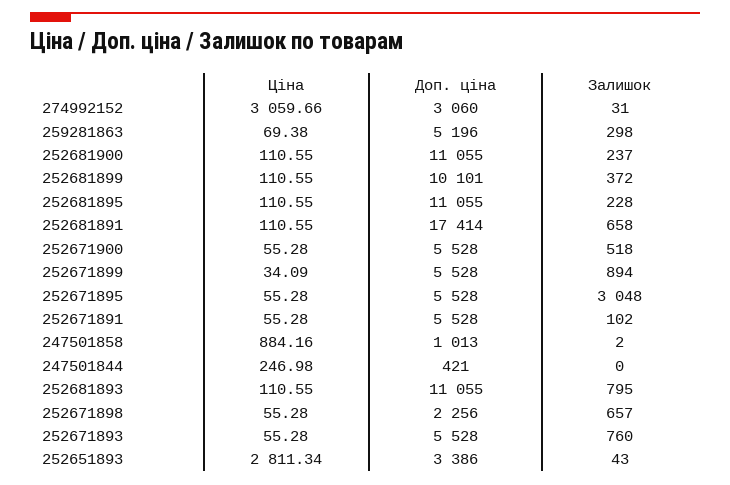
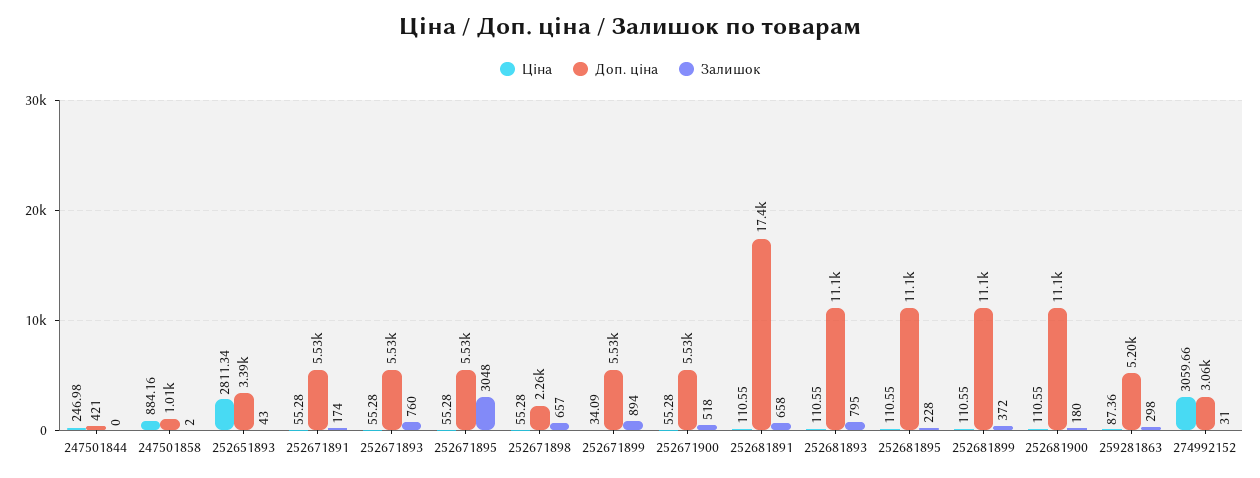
  {
    "Ціна": {
      "274992152": 3059.66,
-     "259281863": 69.38,
+     "259281863": 87.36,
      "252681900": 110.55,
      "252681899": 110.55,
      "252681895": 110.55,
      "252681891": 110.55,
      "252671900": 55.28,
      "252671899": 34.09,
      "252671895": 55.28,
      "252671891": 55.28,
      "247501858": 884.16,
      "247501844": 246.98,
      "252681893": 110.55,
      "252671898": 55.28,
      "252671893": 55.28,
      "252651893": 2811.34
    },
    "Доп. ціна": {
      "274992152": 3060,
      "259281863": 5196,
      "252681900": 11055,
-     "252681899": 10101,
+     "252681899": 11100,
      "252681895": 11055,
      "252681891": 17414,
      "252671900": 5528,
      "252671899": 5528,
      "252671895": 5528,
      "252671891": 5528,
      "247501858": 1013,
      "247501844": 421,
      "252681893": 11055,
      "252671898": 2256,
      "252671893": 5528,
      "252651893": 3386
    },
    "Залишок": {
      "274992152": 31,
      "259281863": 298,
-     "252681900": 237,
+     "252681900": 180,
      "252681899": 372,
      "252681895": 228,
      "252681891": 658,
      "252671900": 518,
      "252671899": 894,
      "252671895": 3048,
-     "252671891": 102,
+     "252671891": 174,
      "247501858": 2,
      "247501844": 0,
      "252681893": 795,
      "252671898": 657,
      "252671893": 760,
      "252651893": 43
    }
  }

